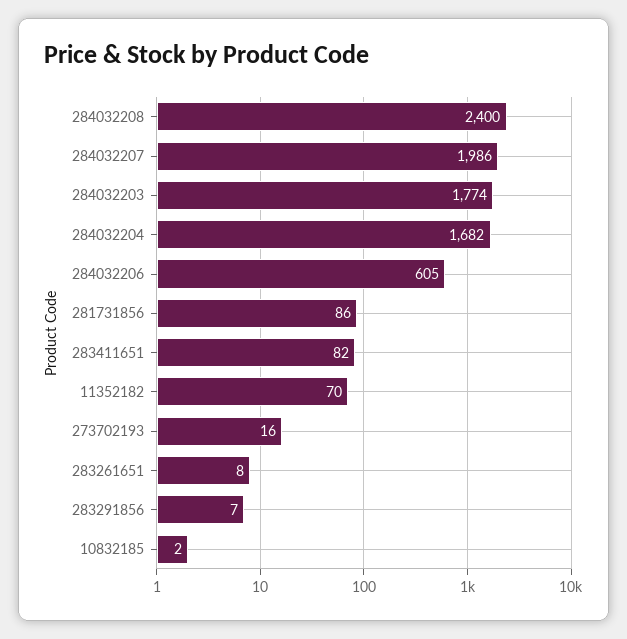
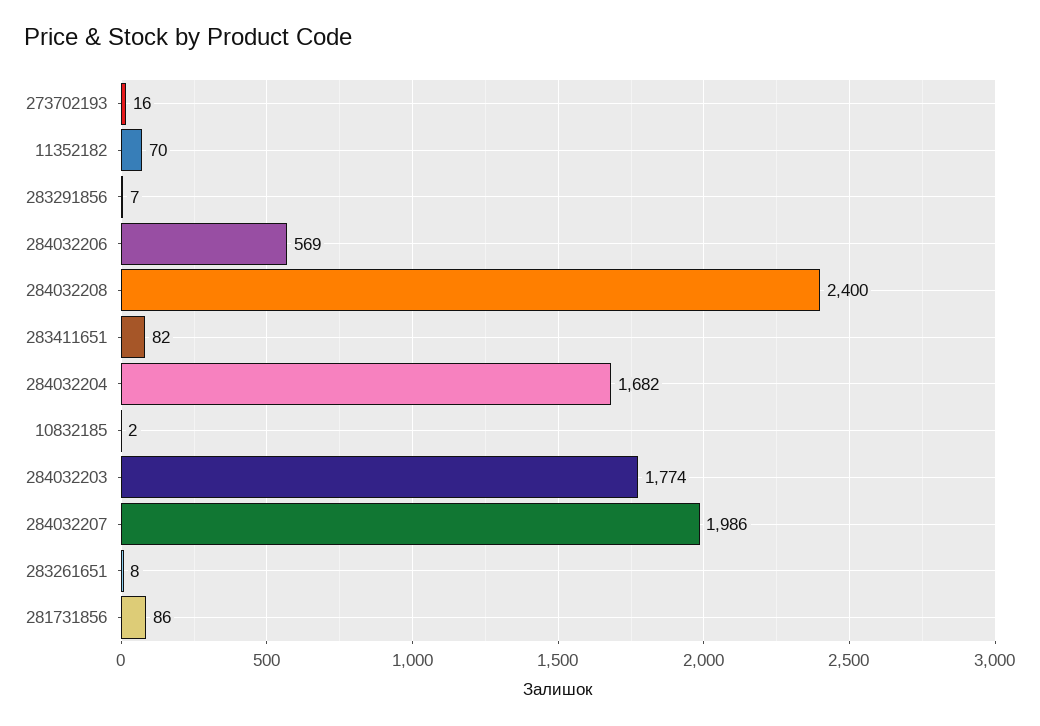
  {
    "284032208": 2400,
    "284032207": 1986,
    "284032203": 1774,
    "284032204": 1682,
-   "284032206": 605,
+   "284032206": 569,
    "281731856": 86,
    "283411651": 82,
    "11352182": 70,
    "273702193": 16,
    "283261651": 8,
    "283291856": 7,
    "10832185": 2
  }

